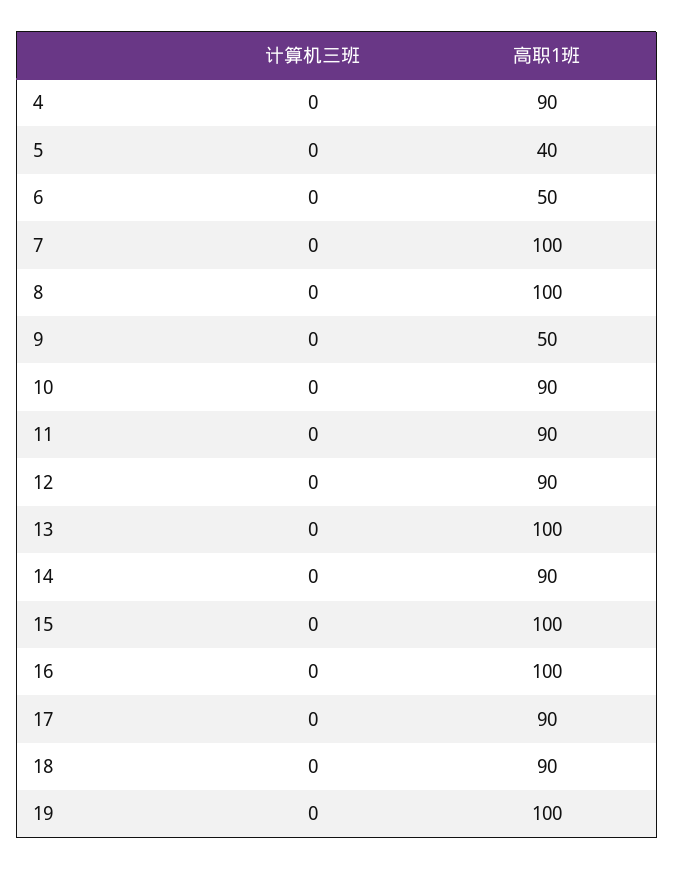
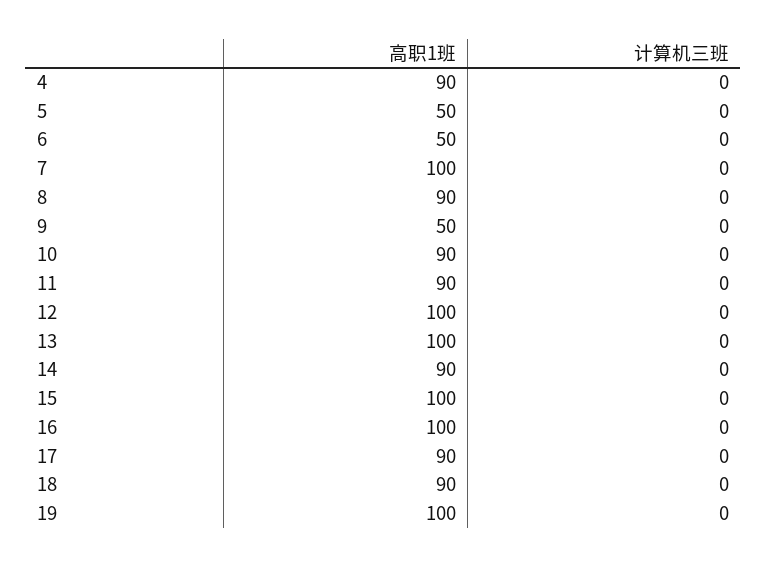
  {
    "计算机三班": {
      "4": 0,
      "5": 0,
      "6": 0,
      "7": 0,
      "8": 0,
      "9": 0,
      "10": 0,
      "11": 0,
      "12": 0,
      "13": 0,
      "14": 0,
      "15": 0,
      "16": 0,
      "17": 0,
      "18": 0,
      "19": 0
    },
    "高职1班": {
      "4": 90,
-     "5": 40,
+     "5": 50,
      "6": 50,
      "7": 100,
-     "8": 100,
+     "8": 90,
      "9": 50,
      "10": 90,
      "11": 90,
-     "12": 90,
+     "12": 100,
      "13": 100,
      "14": 90,
      "15": 100,
      "16": 100,
      "17": 90,
      "18": 90,
      "19": 100
    }
  }

